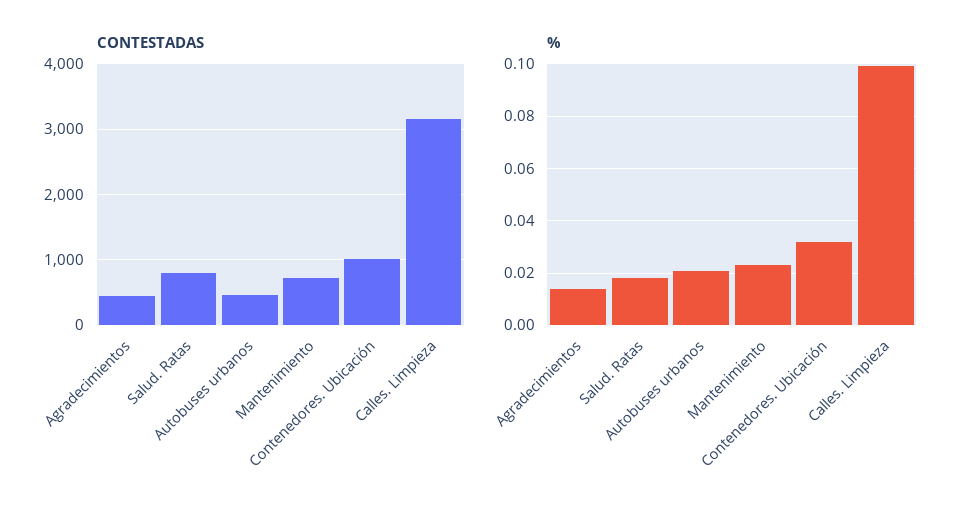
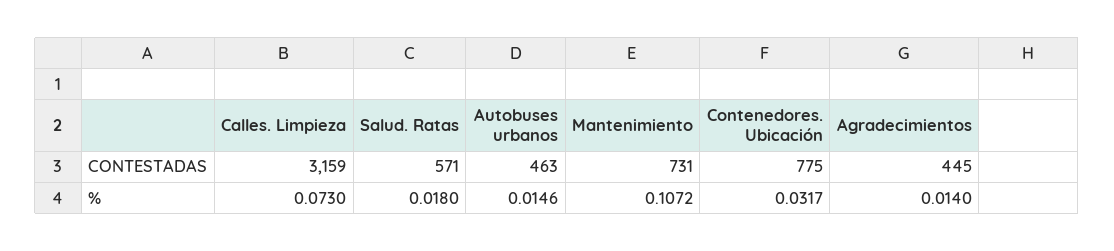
  {
    "CONTESTADAS": {
      "Agradecimientos": 445,
-     "Salud. Ratas": 800,
+     "Salud. Ratas": 571,
      "Autobuses urbanos": 463,
      "Mantenimiento": 731,
-     "Contenedores. Ubicación": 1000,
+     "Contenedores. Ubicación": 775,
      "Calles. Limpieza": 3159
    },
    "%": {
      "Agradecimientos": 0.014,
      "Salud. Ratas": 0.018,
-     "Autobuses urbanos": 0.02,
+     "Autobuses urbanos": 0.0146,
-     "Mantenimiento": 0.0225,
+     "Mantenimiento": 0.1072,
      "Contenedores. Ubicación": 0.0317,
-     "Calles. Limpieza": 0.1
+     "Calles. Limpieza": 0.073
    }
  }

